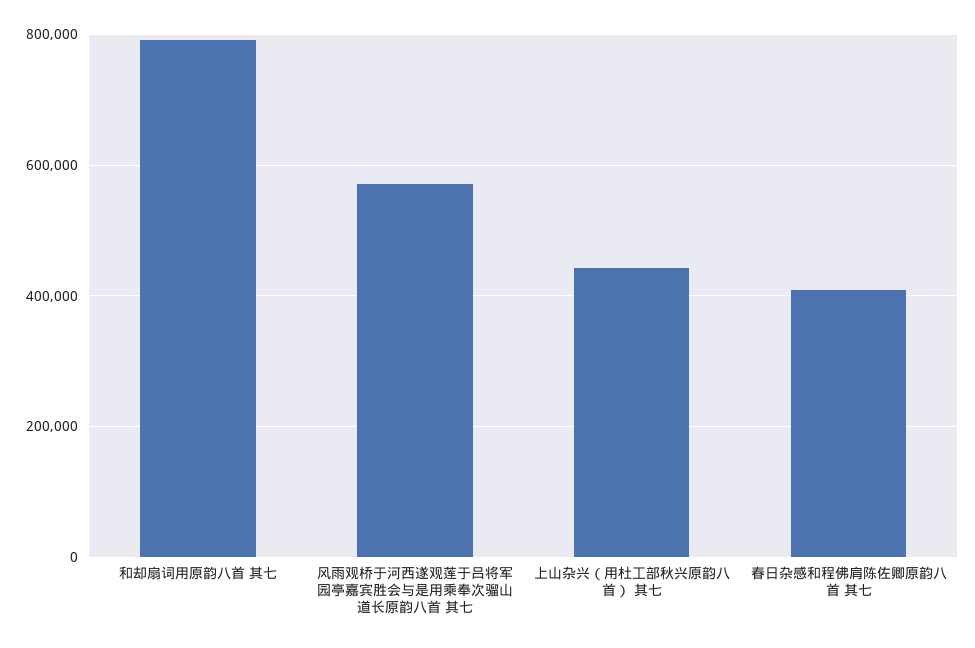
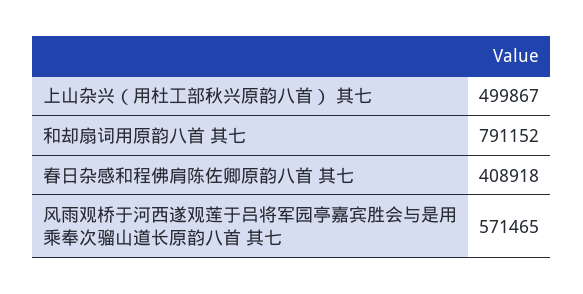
  {
    "和却扇词用原韵八首 其七": 791152,
    "风雨观桥于河西遂观莲于吕将军园亭嘉宾胜会与是用乘奉次骝山道长原韵八首 其七": 571465,
-   "上山杂兴（用杜工部秋兴原韵八首） 其七": 440000,
+   "上山杂兴（用杜工部秋兴原韵八首） 其七": 499867,
    "春日杂感和程佛肩陈佐卿原韵八首 其七": 408918
  }

